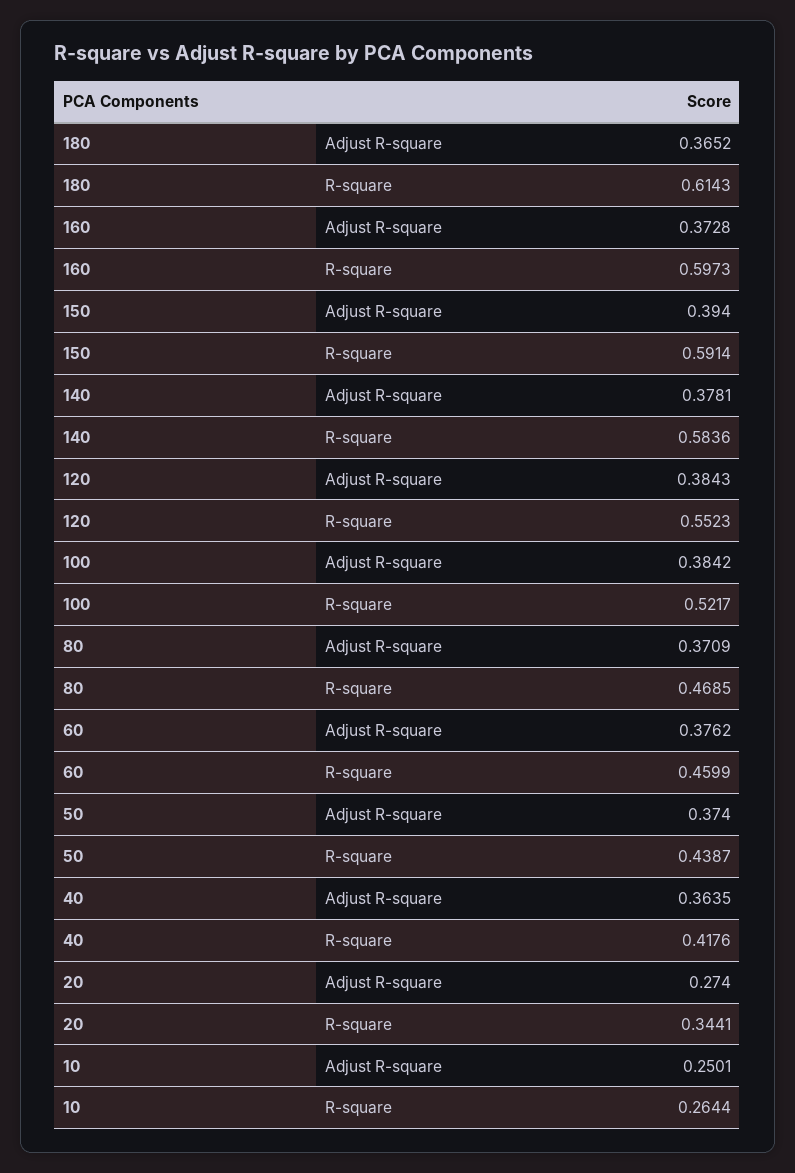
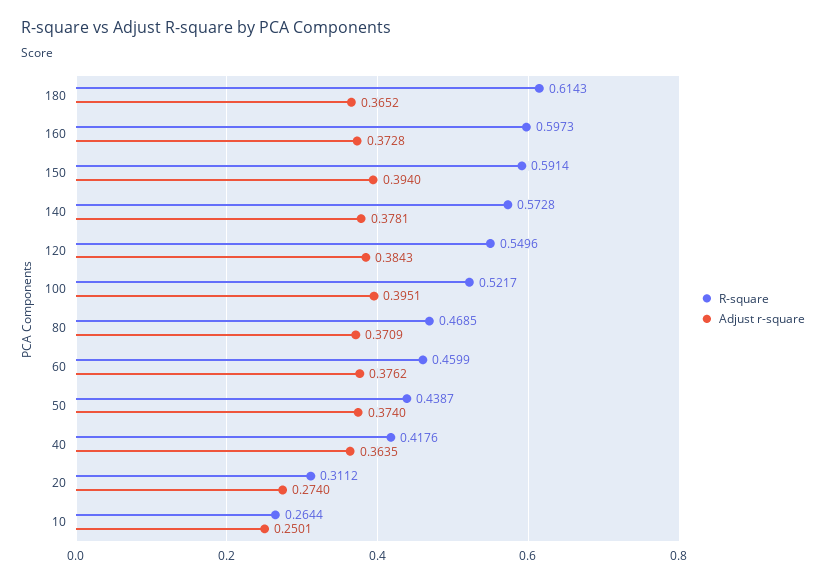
  {
    "Adjust R-square": {
      "180": 0.3652,
      "160": 0.3728,
      "150": 0.394,
      "140": 0.3781,
      "120": 0.3843,
-     "100": 0.3842,
+     "100": 0.3951,
      "80": 0.3709,
      "60": 0.3762,
      "50": 0.374,
      "40": 0.3635,
      "20": 0.274,
      "10": 0.2501
    },
    "R-square": {
      "180": 0.6143,
      "160": 0.5973,
      "150": 0.5914,
-     "140": 0.5836,
+     "140": 0.5728,
-     "120": 0.5523,
+     "120": 0.5496,
      "100": 0.5217,
      "80": 0.4685,
      "60": 0.4599,
      "50": 0.4387,
      "40": 0.4176,
-     "20": 0.3441,
+     "20": 0.3112,
      "10": 0.2644
    }
  }

